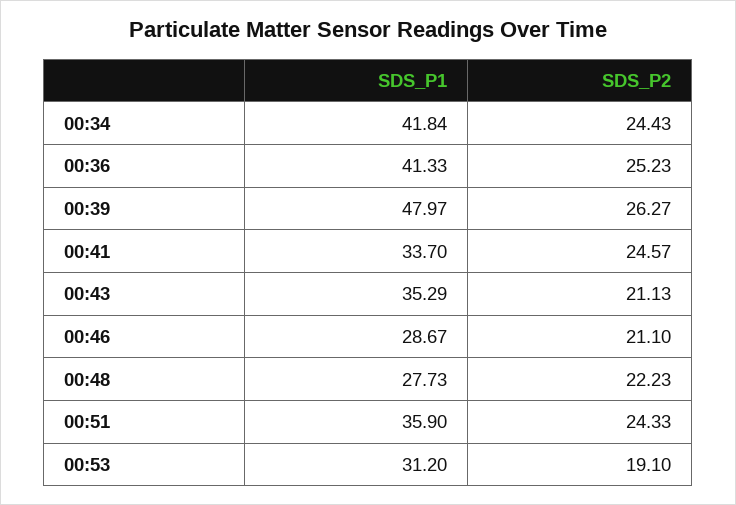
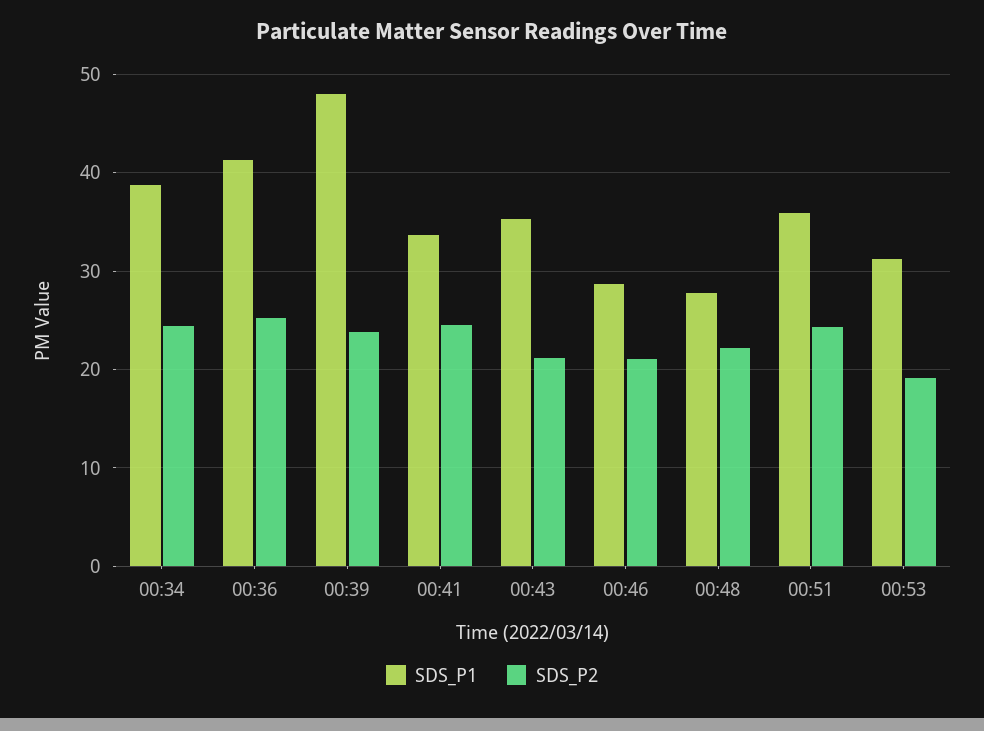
  {
    "SDS_P1": {
-     "00:34": 41.84,
+     "00:34": 39,
      "00:36": 41.33,
      "00:39": 47.97,
      "00:41": 33.7,
      "00:43": 35.29,
      "00:46": 28.67,
      "00:48": 27.73,
      "00:51": 35.9,
      "00:53": 31.2
    },
    "SDS_P2": {
      "00:34": 24.43,
      "00:36": 25.23,
-     "00:39": 26.27,
+     "00:39": 24,
      "00:41": 24.57,
      "00:43": 21.13,
      "00:46": 21.1,
      "00:48": 22.23,
      "00:51": 24.33,
      "00:53": 19.1
    }
  }

